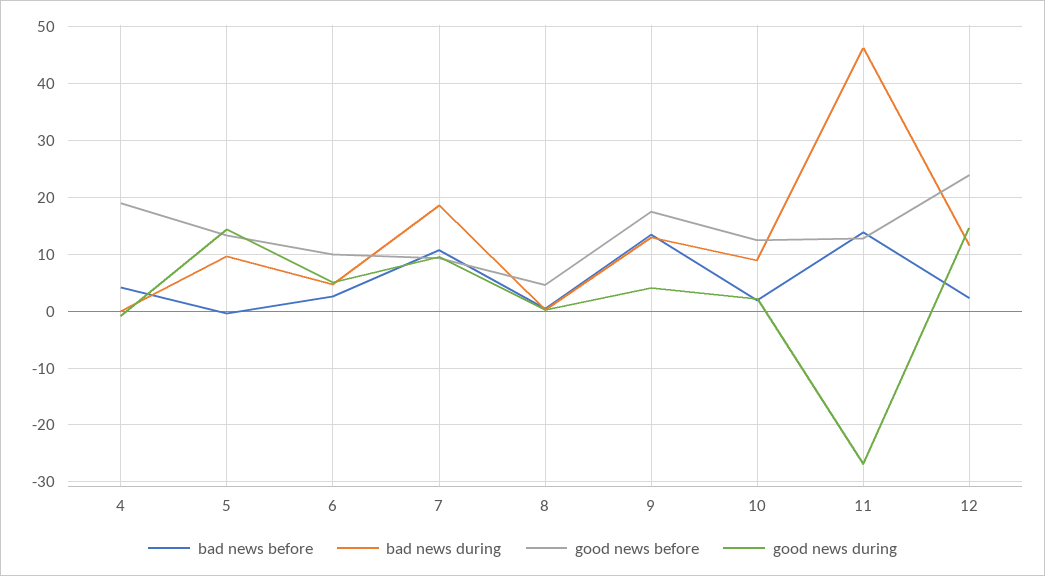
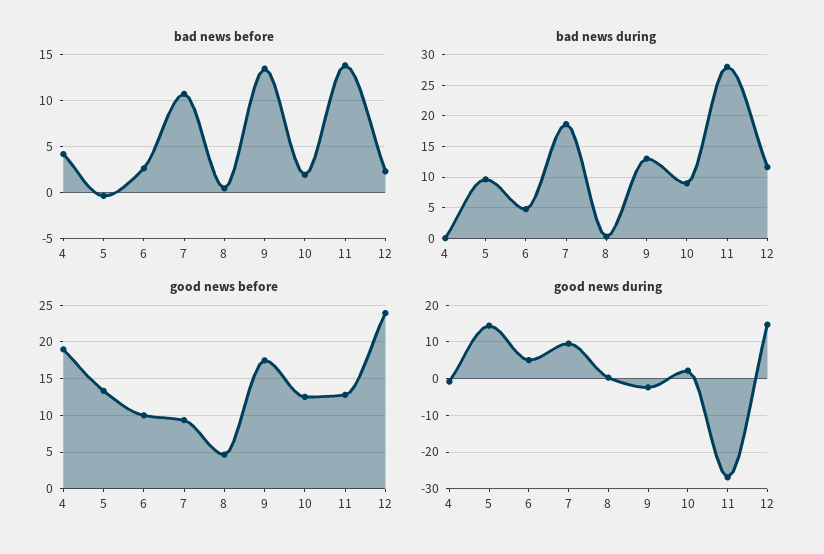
  {
    "bad news before": {
      "4": 4,
      "5": 0,
      "6": 3,
      "7": 11,
      "8": 0,
      "9": 13,
      "10": 2,
      "11": 14,
      "12": 2
    },
    "bad news during": {
      "4": 0,
      "5": 10,
      "6": 5,
      "7": 19,
      "8": 0,
      "9": 13,
      "10": 9,
-     "11": 46,
+     "11": 28,
      "12": 12
    },
    "good news before": {
      "4": 19,
      "5": 13,
      "6": 10,
      "7": 9,
      "8": 5,
      "9": 18,
      "10": 13,
      "11": 13,
      "12": 24
    },
    "good news during": {
      "4": 0,
      "5": 14,
      "6": 6,
      "7": 10,
      "8": 0,
-     "9": 4,
+     "9": -2,
      "10": 2,
      "11": -26,
      "12": 14
    }
  }

